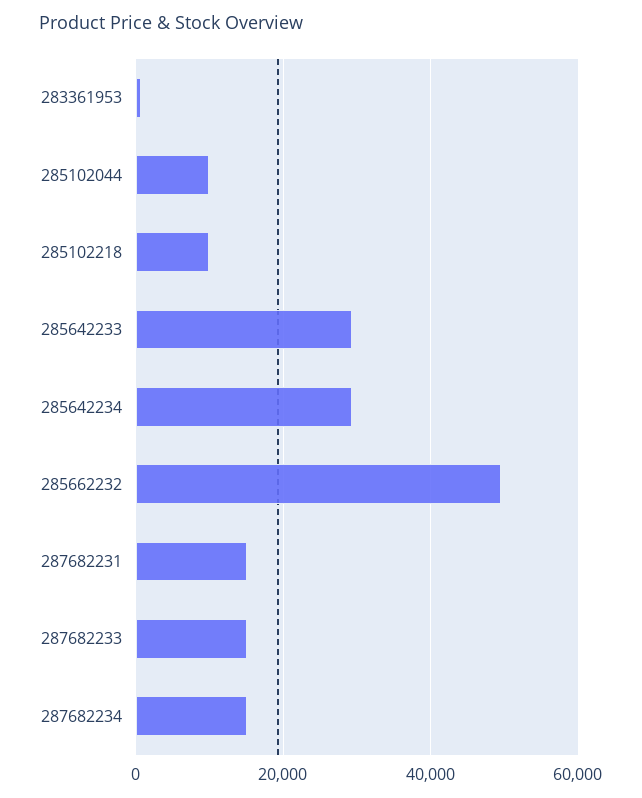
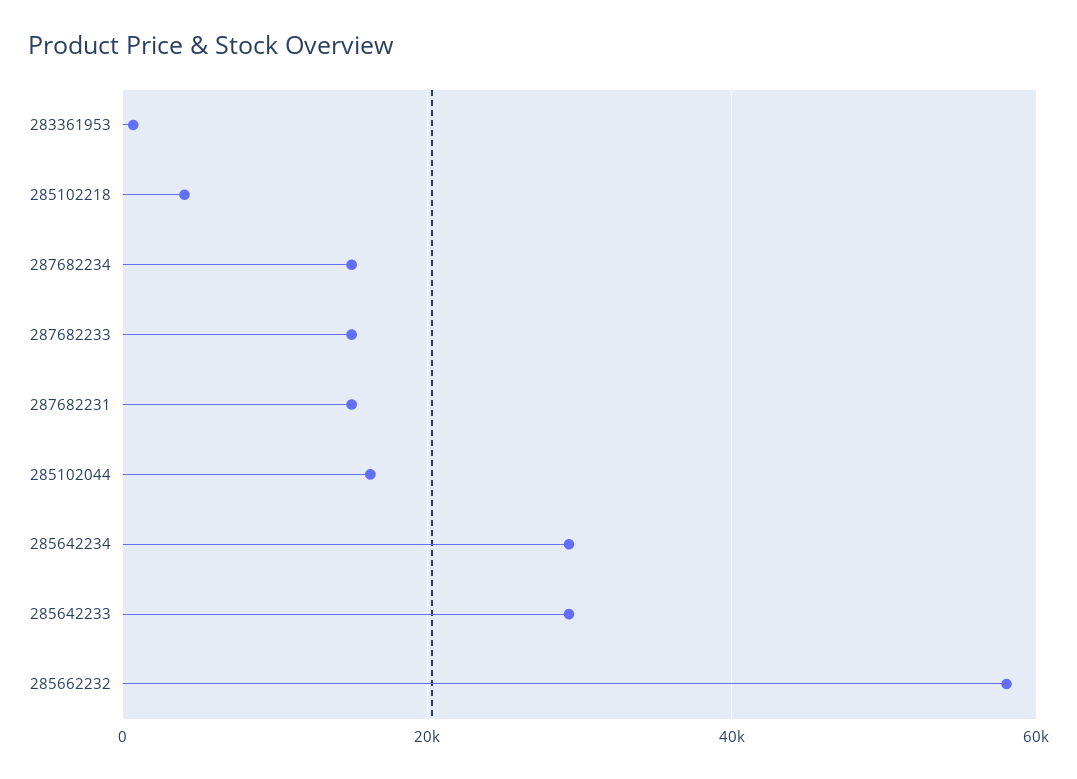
  {
    "283361953": 0,
-   "285102044": 10000,
+   "285102044": 16000,
-   "285102218": 10000,
+   "285102218": 4000,
    "285642233": 30000,
    "285642234": 30000,
-   "285662232": 50000,
+   "285662232": 58000,
    "287682231": 16000,
    "287682233": 16000,
    "287682234": 16000
  }

